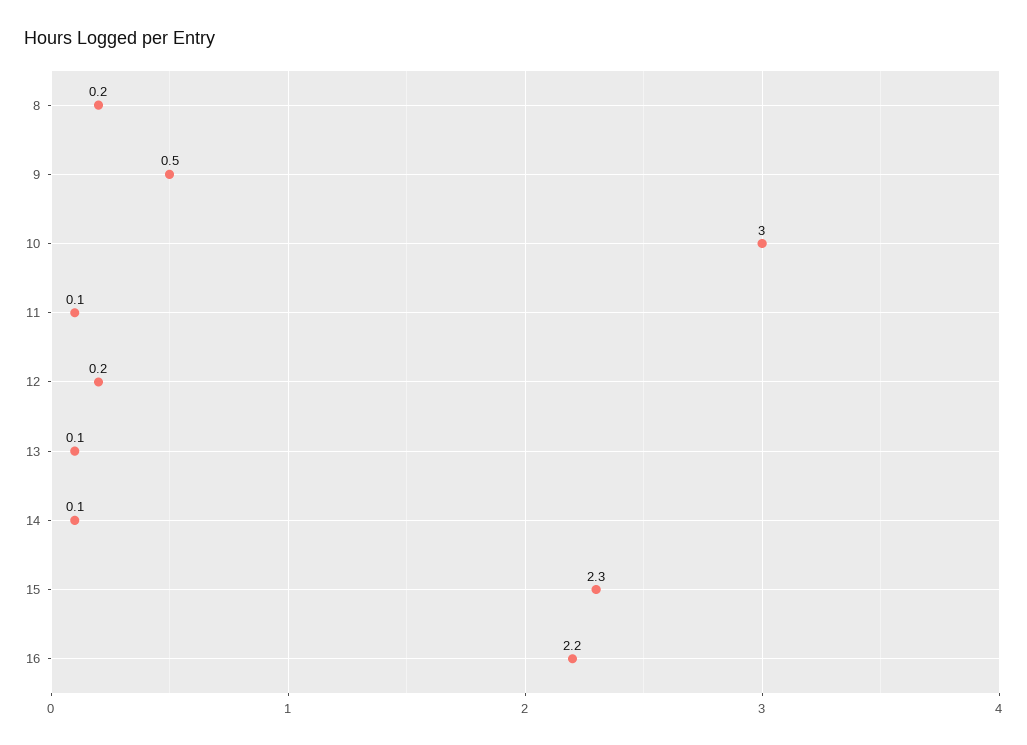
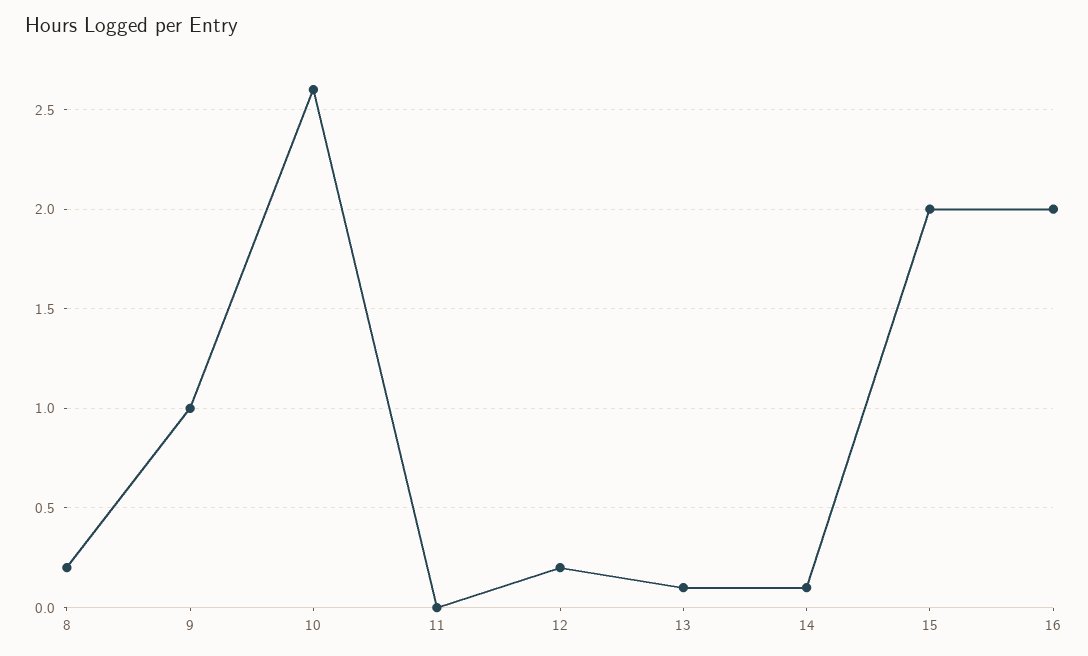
  {
    "8": 0.2,
-   "9": 0.5,
+   "9": 1,
-   "10": 3,
+   "10": 2.6,
-   "11": 0.1,
+   "11": 0,
    "12": 0.2,
    "13": 0.1,
    "14": 0.1,
-   "15": 2.3,
+   "15": 2,
-   "16": 2.2
+   "16": 2
  }

